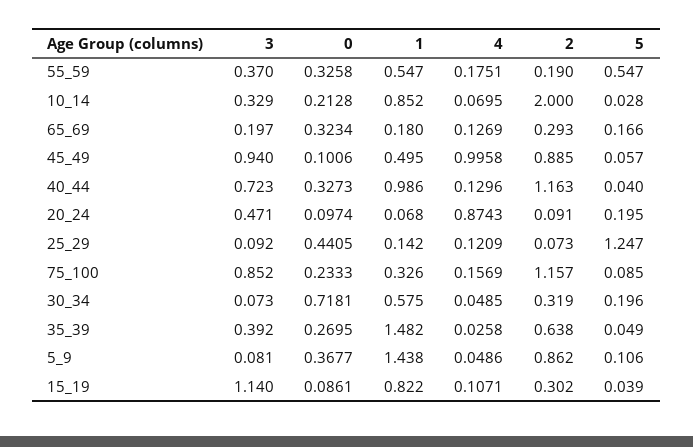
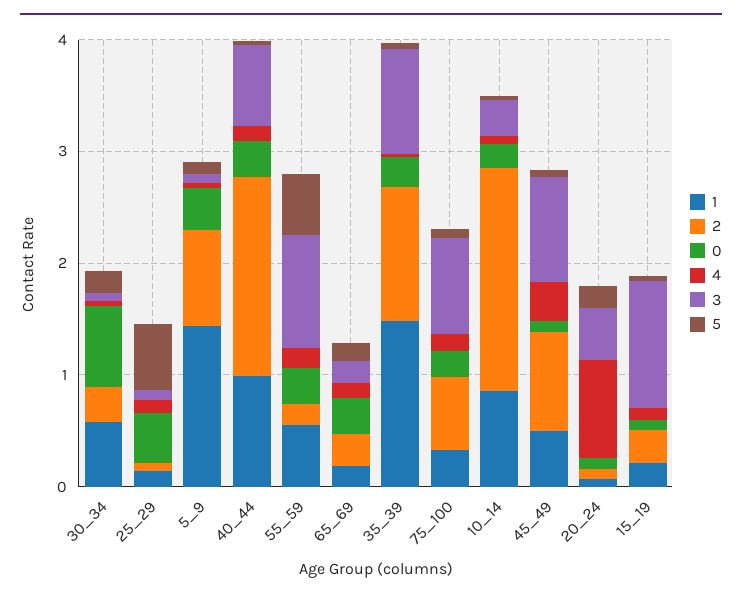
  {
    "3": {
-     "55_59": 0.37,
+     "55_59": 1,
      "10_14": 0.329,
      "65_69": 0.197,
      "45_49": 0.94,
      "40_44": 0.723,
      "20_24": 0.471,
      "25_29": 0.092,
      "75_100": 0.852,
      "30_34": 0.073,
-     "35_39": 0.392,
+     "35_39": 1,
      "5_9": 0.081,
      "15_19": 1.14
    },
    "0": {
      "55_59": 0.3258,
      "10_14": 0.2128,
      "65_69": 0.3234,
      "45_49": 0.1006,
      "40_44": 0.3273,
      "20_24": 0.0974,
      "25_29": 0.4405,
      "75_100": 0.2333,
      "30_34": 0.7181,
      "35_39": 0.2695,
      "5_9": 0.3677,
      "15_19": 0.0861
    },
    "1": {
      "55_59": 0.547,
      "10_14": 0.852,
      "65_69": 0.18,
      "45_49": 0.495,
      "40_44": 0.986,
      "20_24": 0.068,
      "25_29": 0.142,
      "75_100": 0.326,
      "30_34": 0.575,
      "35_39": 1.482,
      "5_9": 1.438,
-     "15_19": 0.822
+     "15_19": 0.2
    },
    "4": {
      "55_59": 0.1751,
      "10_14": 0.0695,
      "65_69": 0.1269,
-     "45_49": 0.9958,
+     "45_49": 0.4,
      "40_44": 0.1296,
      "20_24": 0.8743,
      "25_29": 0.1209,
      "75_100": 0.1569,
      "30_34": 0.0485,
      "35_39": 0.0258,
      "5_9": 0.0486,
      "15_19": 0.1071
    },
    "2": {
      "55_59": 0.19,
      "10_14": 2,
      "65_69": 0.293,
      "45_49": 0.885,
-     "40_44": 1.163,
+     "40_44": 1.8,
      "20_24": 0.091,
      "25_29": 0.073,
-     "75_100": 1.157,
+     "75_100": 0.6,
      "30_34": 0.319,
-     "35_39": 0.638,
+     "35_39": 1.2,
      "5_9": 0.862,
      "15_19": 0.302
    },
    "5": {
      "55_59": 0.547,
      "10_14": 0.028,
      "65_69": 0.166,
      "45_49": 0.057,
      "40_44": 0.04,
      "20_24": 0.195,
-     "25_29": 1.247,
+     "25_29": 0.6,
      "75_100": 0.085,
      "30_34": 0.196,
      "35_39": 0.049,
      "5_9": 0.106,
      "15_19": 0.039
    }
  }

